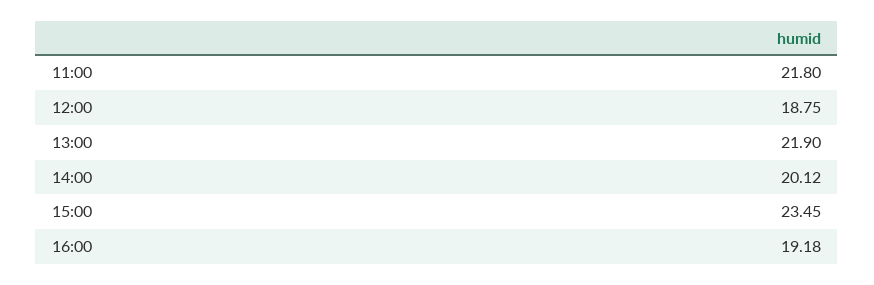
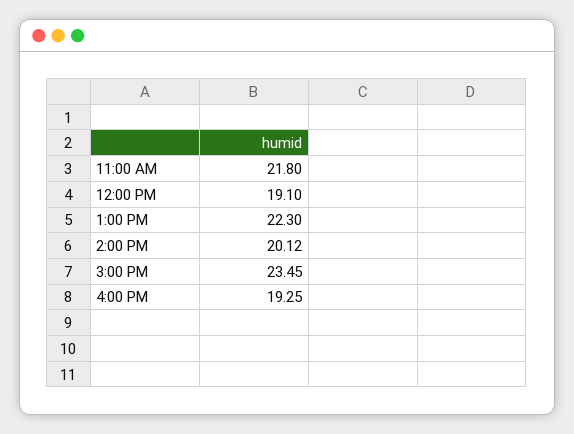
  {
    "11:00": 21.8,
-   "12:00": 18.75,
+   "12:00": 19.1,
-   "13:00": 21.9,
+   "13:00": 22.3,
    "14:00": 20.12,
    "15:00": 23.45,
-   "16:00": 19.18
+   "16:00": 19.25
  }

